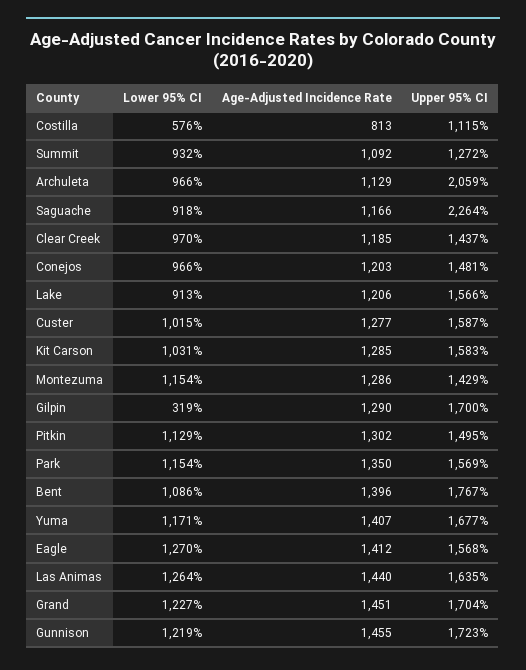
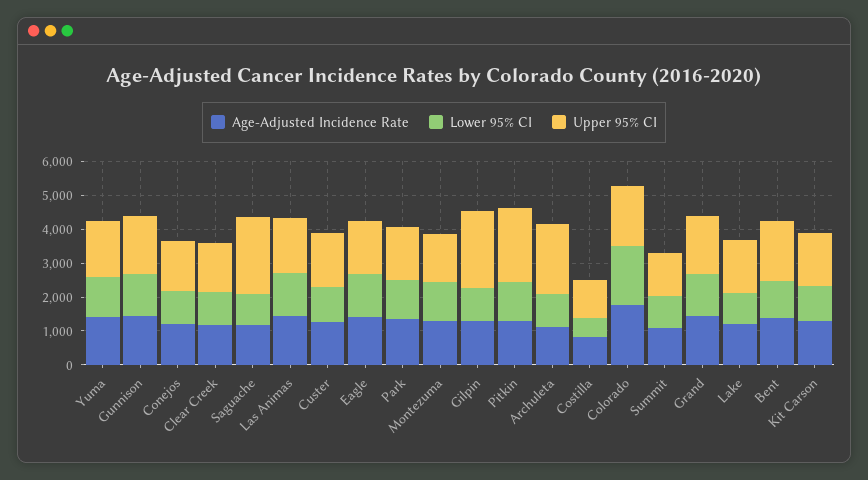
  {
    "Lower 95% CI": {
      "Costilla": 576,
      "Summit": 932,
      "Archuleta": 966,
      "Saguache": 918,
      "Clear Creek": 970,
      "Conejos": 966,
      "Lake": 913,
      "Custer": 1015,
      "Kit Carson": 1031,
      "Montezuma": 1154,
-     "Gilpin": 319,
+     "Gilpin": 1000,
      "Pitkin": 1129,
      "Park": 1154,
      "Bent": 1086,
      "Yuma": 1171,
      "Eagle": 1270,
      "Las Animas": 1264,
      "Grand": 1227,
-     "Gunnison": 1219
+     "Gunnison": 1219,
+     "Colorado": 1750
    },
    "Age-Adjusted Incidence Rate": {
      "Costilla": 813,
      "Summit": 1092,
      "Archuleta": 1129,
      "Saguache": 1166,
      "Clear Creek": 1185,
      "Conejos": 1203,
      "Lake": 1206,
      "Custer": 1277,
      "Kit Carson": 1285,
      "Montezuma": 1286,
      "Gilpin": 1290,
      "Pitkin": 1302,
      "Park": 1350,
      "Bent": 1396,
      "Yuma": 1407,
      "Eagle": 1412,
      "Las Animas": 1440,
      "Grand": 1451,
-     "Gunnison": 1455
+     "Gunnison": 1455,
+     "Colorado": 1750
    },
    "Upper 95% CI": {
      "Costilla": 1115,
      "Summit": 1272,
      "Archuleta": 2059,
      "Saguache": 2264,
      "Clear Creek": 1437,
      "Conejos": 1481,
      "Lake": 1566,
      "Custer": 1587,
      "Kit Carson": 1583,
      "Montezuma": 1429,
-     "Gilpin": 1700,
+     "Gilpin": 2250,
-     "Pitkin": 1495,
+     "Pitkin": 2250,
      "Park": 1569,
      "Bent": 1767,
      "Yuma": 1677,
      "Eagle": 1568,
      "Las Animas": 1635,
      "Grand": 1704,
-     "Gunnison": 1723
+     "Gunnison": 1723,
+     "Colorado": 1750
    }
  }

